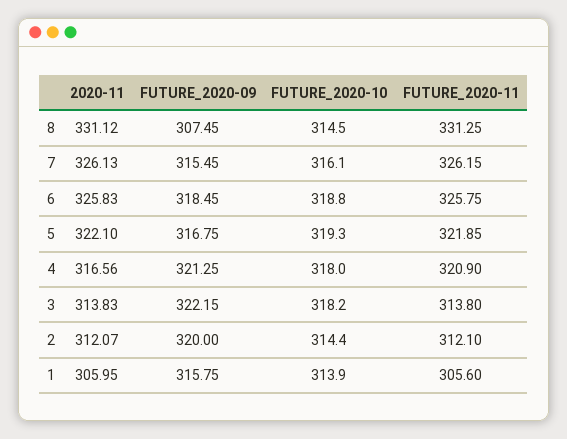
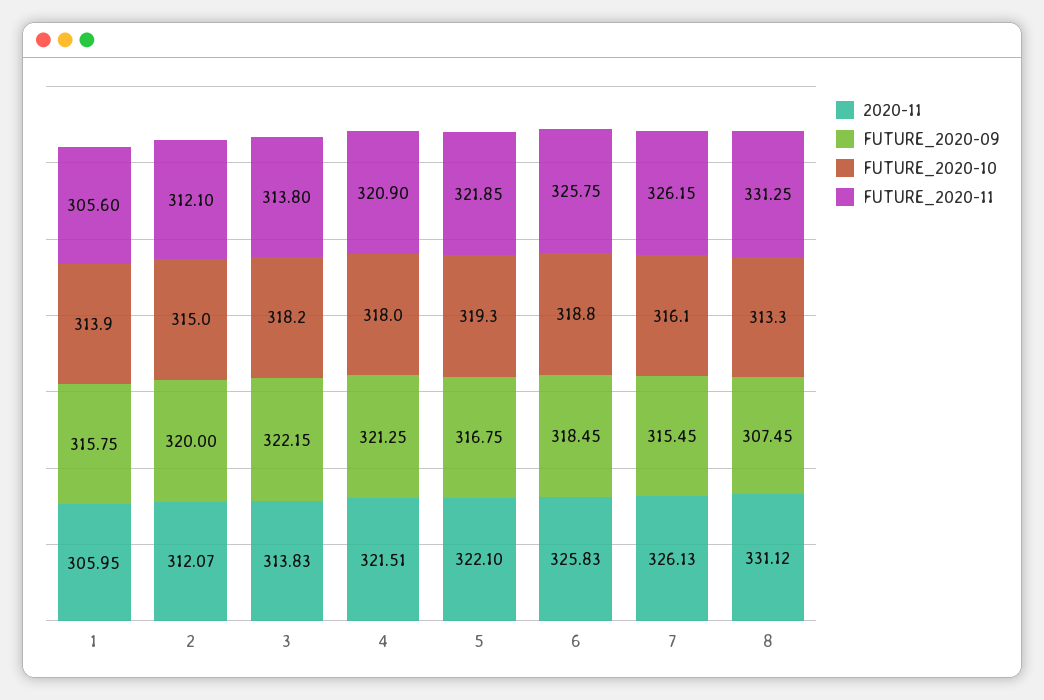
  {
    "2020-11": {
      "8": 331.12,
      "7": 326.13,
      "6": 325.83,
      "5": 322.1,
-     "4": 316.56,
+     "4": 321.51,
      "3": 313.83,
      "2": 312.07,
      "1": 305.95
    },
    "FUTURE_2020-09": {
      "8": 307.45,
      "7": 315.45,
      "6": 318.45,
      "5": 316.75,
      "4": 321.25,
      "3": 322.15,
      "2": 320,
      "1": 315.75
    },
    "FUTURE_2020-10": {
-     "8": 314.5,
+     "8": 313.3,
      "7": 316.1,
      "6": 318.8,
      "5": 319.3,
      "4": 318,
      "3": 318.2,
-     "2": 314.4,
+     "2": 315,
      "1": 313.9
    },
    "FUTURE_2020-11": {
      "8": 331.25,
      "7": 326.15,
      "6": 325.75,
      "5": 321.85,
      "4": 320.9,
      "3": 313.8,
      "2": 312.1,
      "1": 305.6
    }
  }

